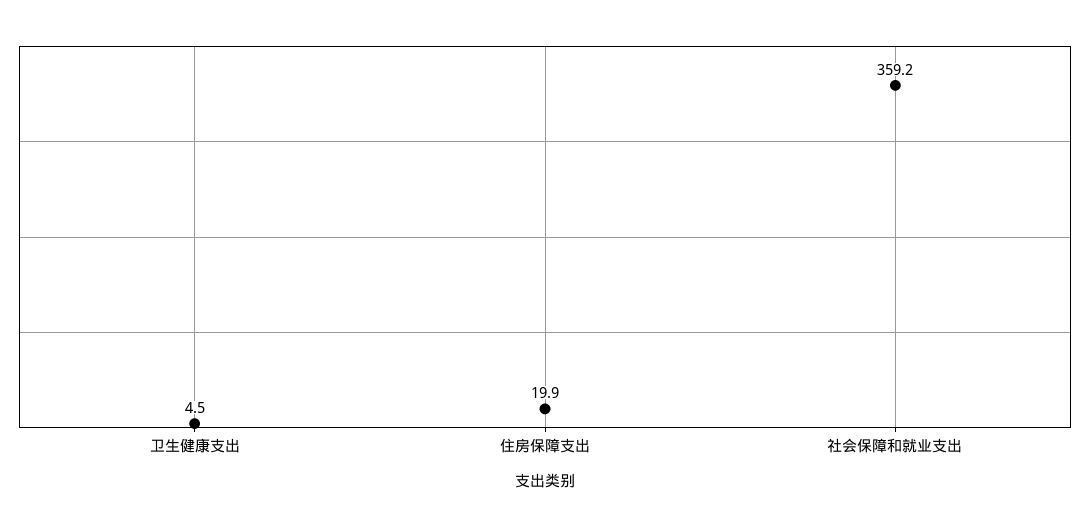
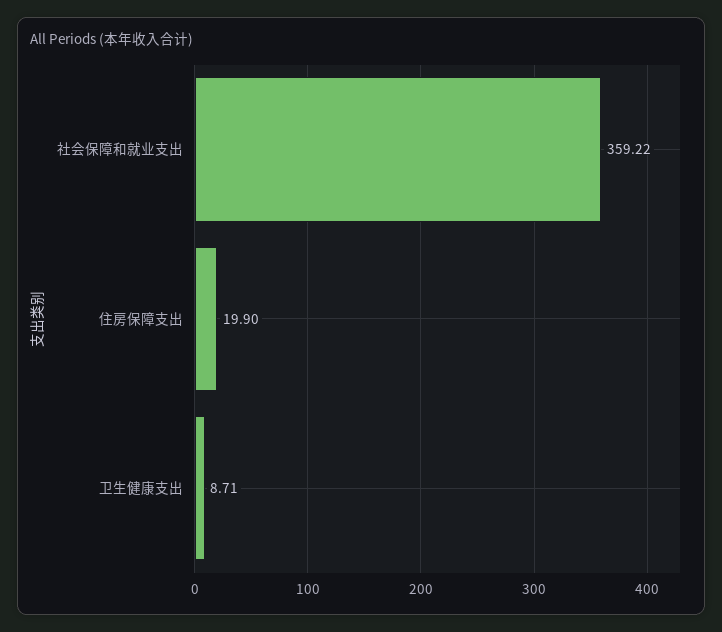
  {
-   "卫生健康支出": 4.5,
+   "卫生健康支出": 8.71,
    "住房保障支出": 19.9,
    "社会保障和就业支出": 359.22
  }

